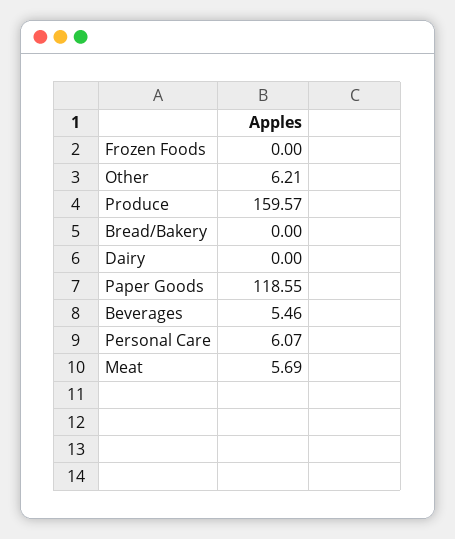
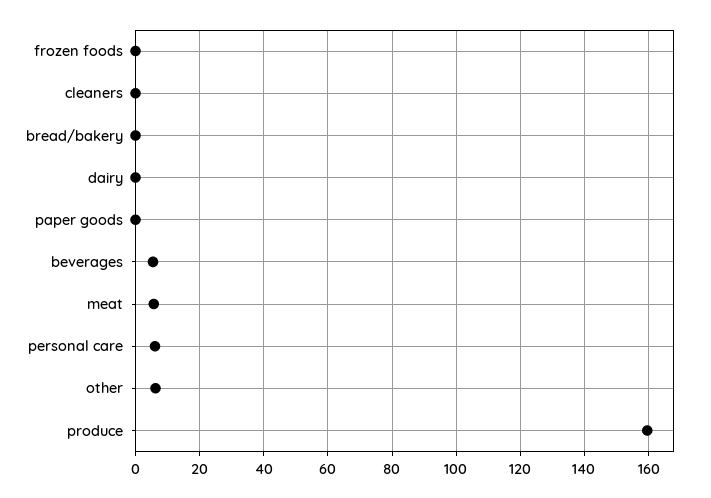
  {
    "Frozen Foods": 0,
    "Other": 6.21,
    "Produce": 159.57,
    "Bread/Bakery": 0,
    "Dairy": 0,
-   "Paper Goods": 118.55,
+   "Paper Goods": 0,
    "Beverages": 5.46,
    "Personal Care": 6.07,
-   "Meat": 5.69
+   "Meat": 5.69,
+   "cleaners": 0
  }

